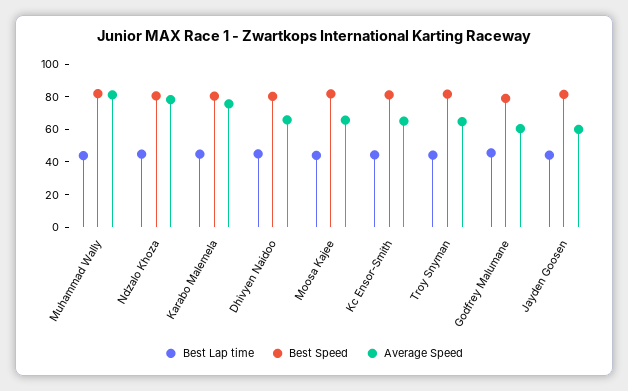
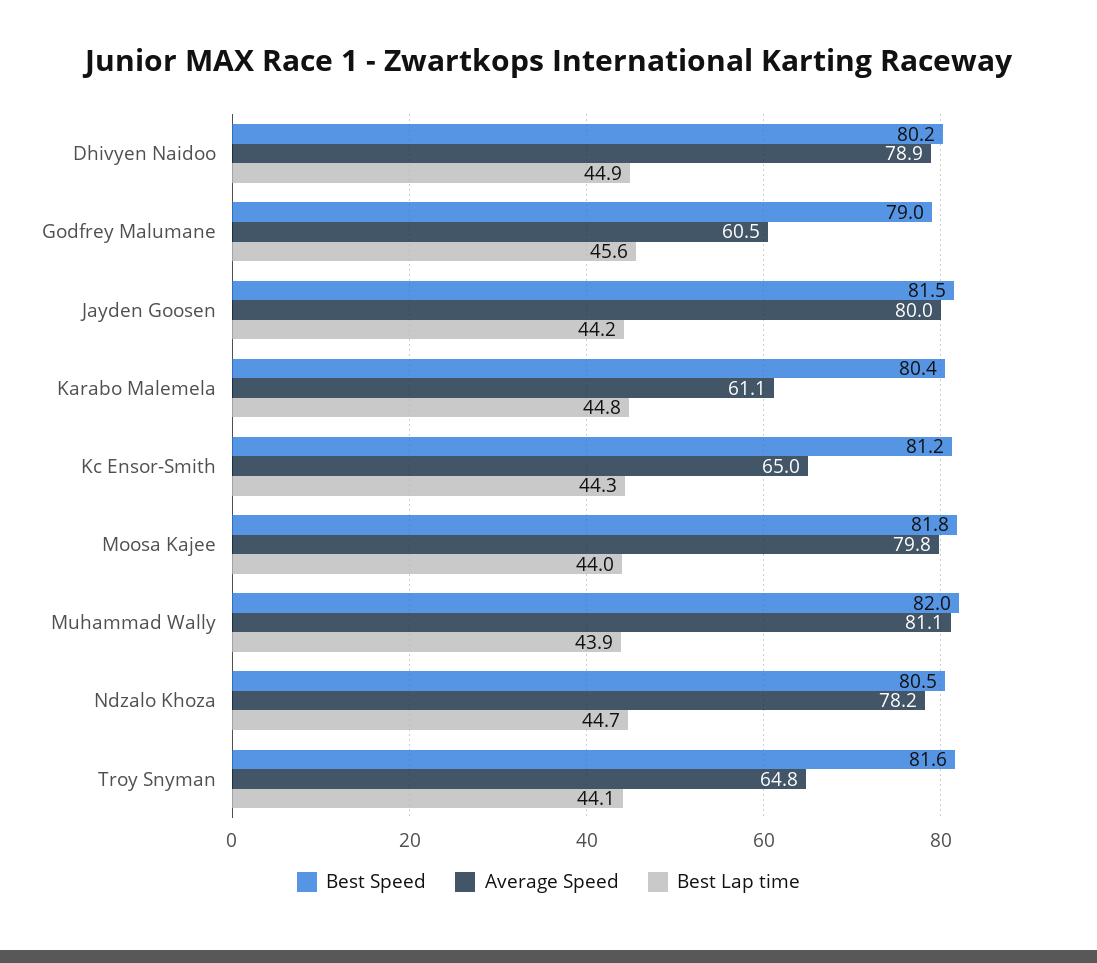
  {
    "Best Lap time": {
      "Muhammad Wally": 43.9,
      "Ndzalo Khoza": 44.7,
      "Karabo Malemela": 44.8,
      "Dhivyen Naidoo": 44.9,
      "Moosa Kajee": 44,
      "Kc Ensor-Smith": 44.3,
      "Troy Snyman": 44.1,
      "Godfrey Malumane": 45.6,
      "Jayden Goosen": 44.2
    },
    "Best Speed": {
      "Muhammad Wally": 82,
      "Ndzalo Khoza": 80.5,
      "Karabo Malemela": 80.4,
      "Dhivyen Naidoo": 80.2,
      "Moosa Kajee": 81.8,
      "Kc Ensor-Smith": 81.2,
      "Troy Snyman": 81.6,
      "Godfrey Malumane": 79,
      "Jayden Goosen": 81.5
    },
    "Average Speed": {
      "Muhammad Wally": 81.1,
      "Ndzalo Khoza": 78.2,
-     "Karabo Malemela": 75,
+     "Karabo Malemela": 61.1,
-     "Dhivyen Naidoo": 65,
+     "Dhivyen Naidoo": 78.9,
-     "Moosa Kajee": 65,
+     "Moosa Kajee": 79.8,
      "Kc Ensor-Smith": 65,
      "Troy Snyman": 64.8,
      "Godfrey Malumane": 60.5,
-     "Jayden Goosen": 60
+     "Jayden Goosen": 80
    }
  }

